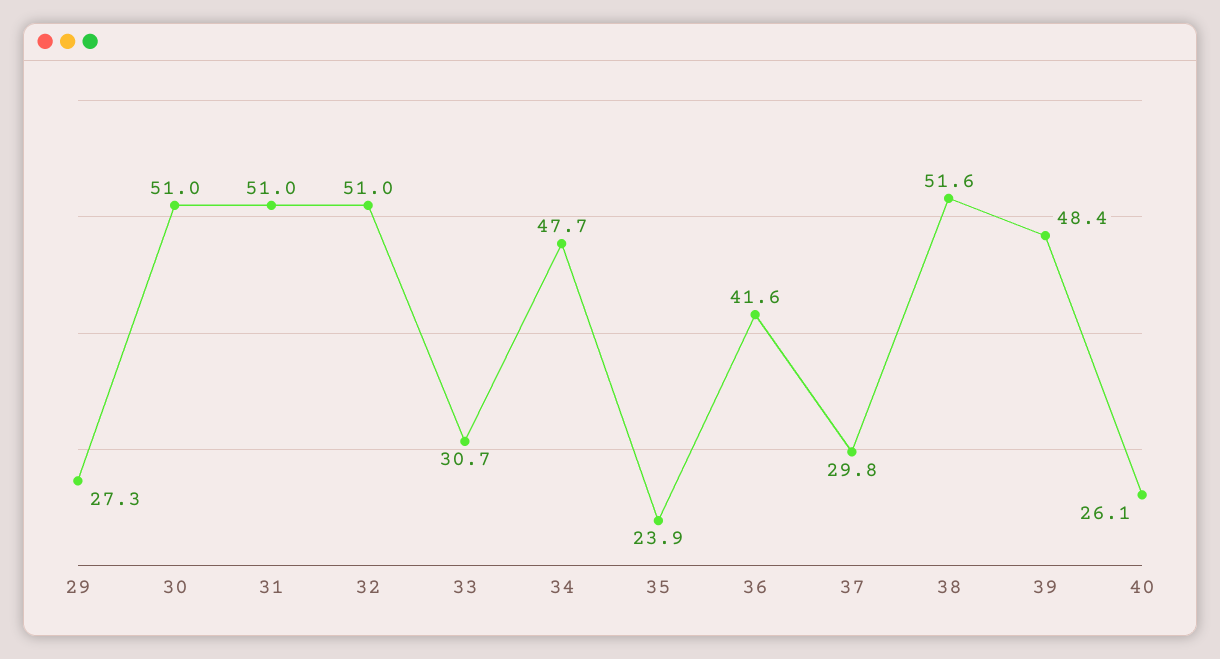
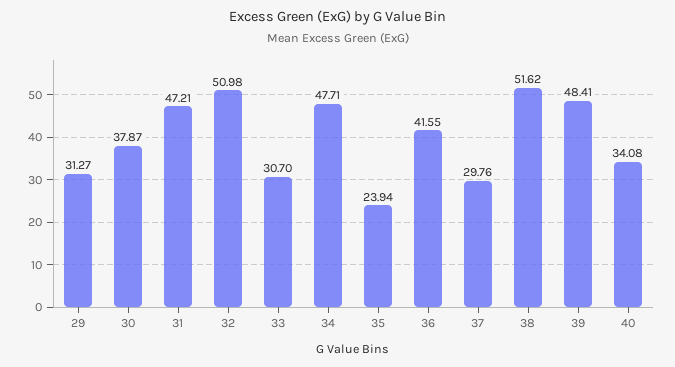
  {
-   "29": 27.3,
+   "29": 31.27,
-   "30": 51,
+   "30": 37.87,
-   "31": 51,
+   "31": 47.21,
    "32": 50.98,
    "33": 30.7,
    "34": 47.71,
    "35": 23.94,
    "36": 41.55,
    "37": 29.76,
    "38": 51.62,
    "39": 48.41,
-   "40": 26.1
+   "40": 34.08
  }

